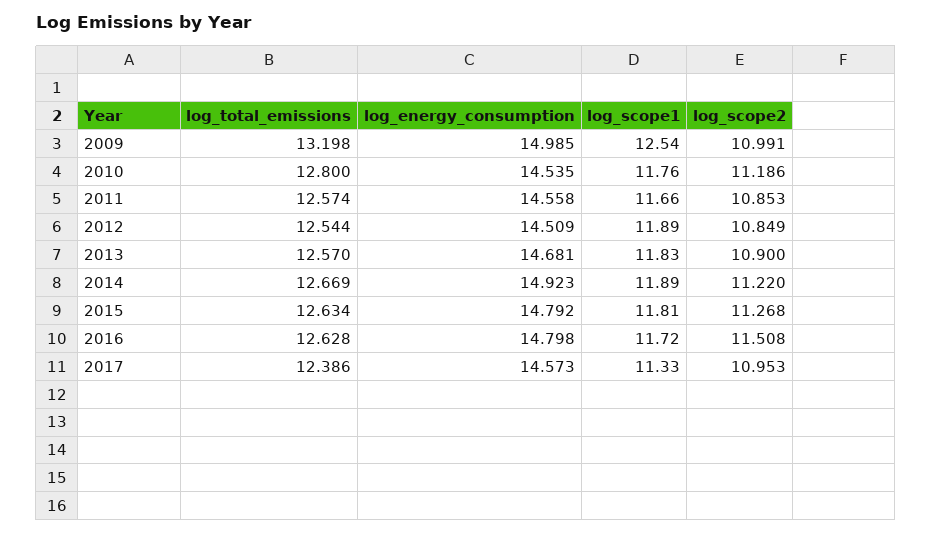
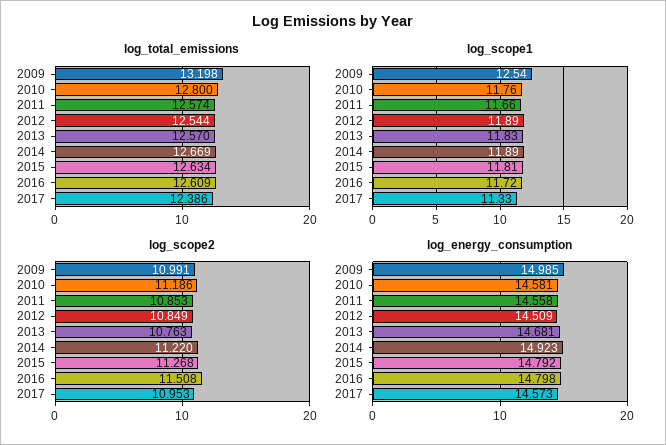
  {
    "log_total_emissions": {
      "2009": 13.198,
      "2010": 12.8,
      "2011": 12.574,
      "2012": 12.544,
      "2013": 12.57,
      "2014": 12.669,
      "2015": 12.634,
-     "2016": 12.628,
+     "2016": 12.609,
      "2017": 12.386
    },
    "log_energy_consumption": {
      "2009": 14.985,
-     "2010": 14.535,
+     "2010": 14.581,
      "2011": 14.558,
      "2012": 14.509,
      "2013": 14.681,
      "2014": 14.923,
      "2015": 14.792,
      "2016": 14.798,
      "2017": 14.573
    },
    "log_scope1": {
      "2009": 12.54,
      "2010": 11.76,
      "2011": 11.66,
      "2012": 11.89,
      "2013": 11.83,
      "2014": 11.89,
      "2015": 11.81,
      "2016": 11.72,
      "2017": 11.33
    },
    "log_scope2": {
      "2009": 10.991,
      "2010": 11.186,
      "2011": 10.853,
      "2012": 10.849,
-     "2013": 10.9,
+     "2013": 10.763,
      "2014": 11.22,
      "2015": 11.268,
      "2016": 11.508,
      "2017": 10.953
    }
  }

